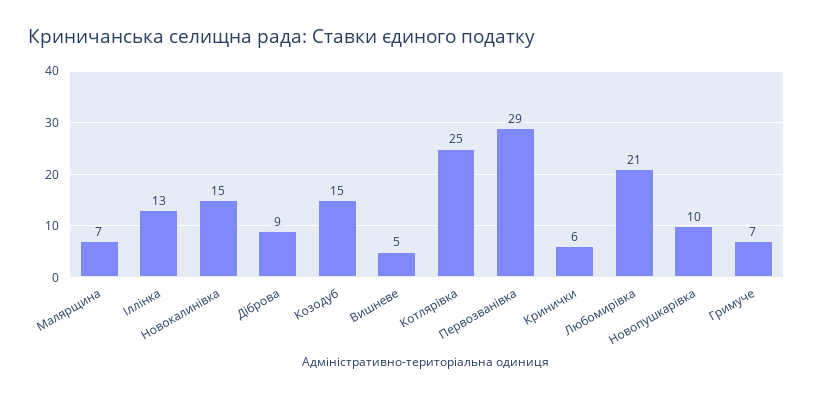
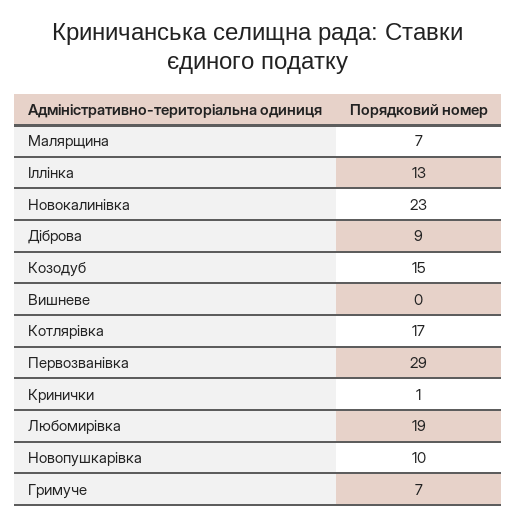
  {
    "Малярщина": 7,
    "Іллінка": 13,
-   "Новокалинівка": 15,
+   "Новокалинівка": 23,
    "Діброва": 9,
    "Козодуб": 15,
-   "Вишневе": 5,
+   "Вишневе": 0,
-   "Котлярівка": 25,
+   "Котлярівка": 17,
    "Первозванівка": 29,
-   "Кринички": 6,
+   "Кринички": 1,
-   "Любомирівка": 21,
+   "Любомирівка": 19,
    "Новопушкарівка": 10,
    "Гримуче": 7
  }

